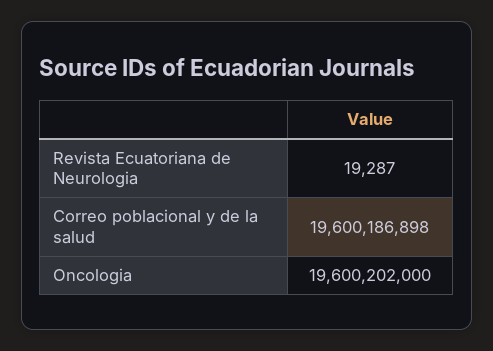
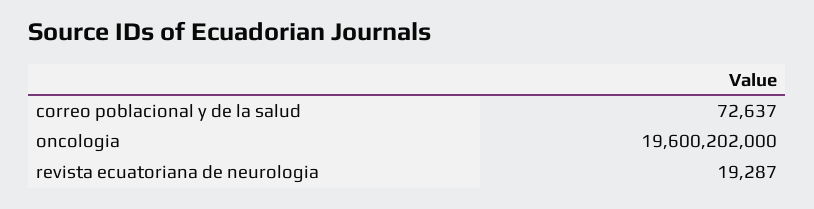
  {
    "Revista Ecuatoriana de Neurologia": 19287,
-   "Correo poblacional y de la salud": 19600186898,
+   "Correo poblacional y de la salud": 72637,
    "Oncologia": 19600202000
  }

